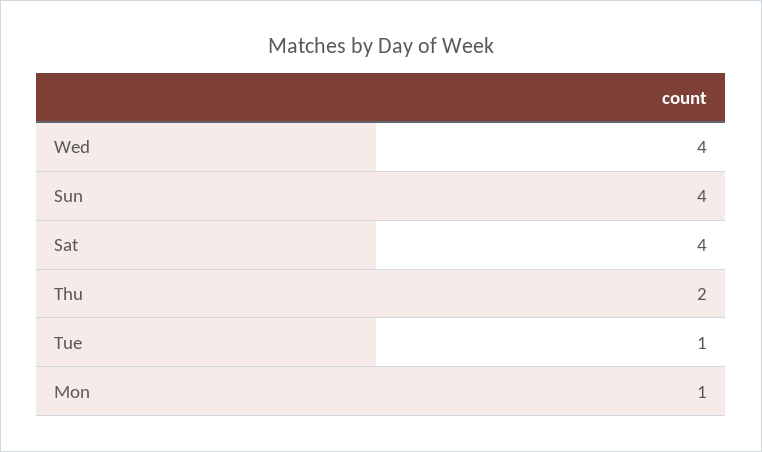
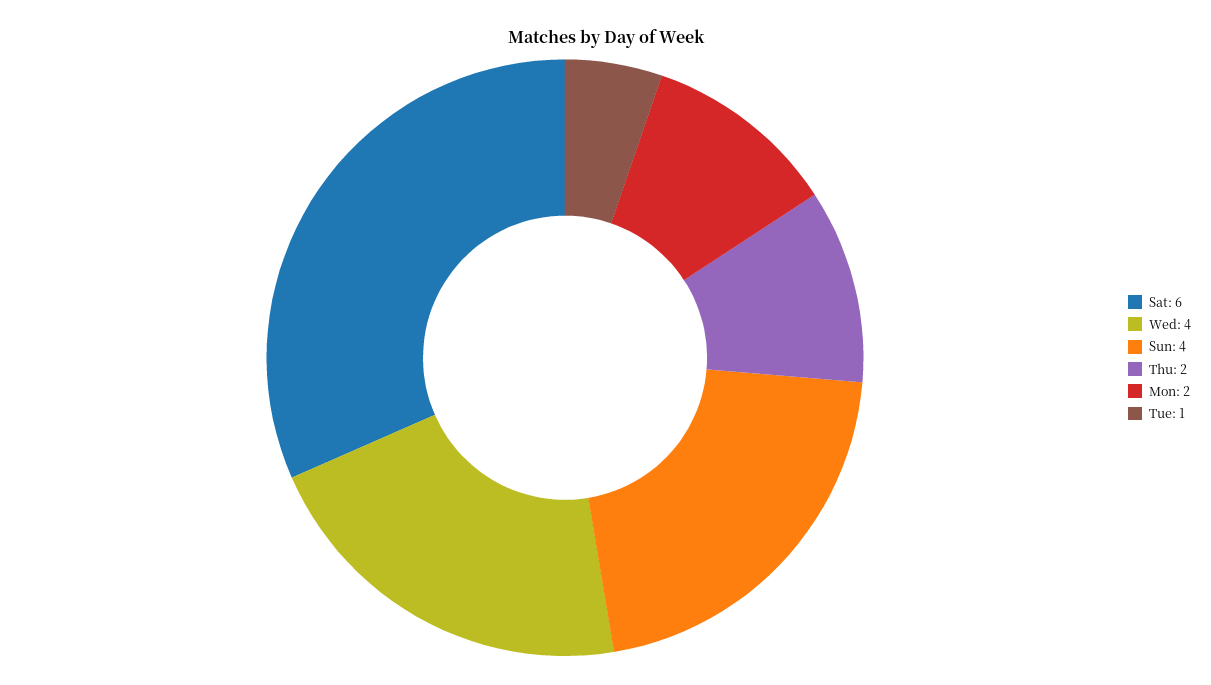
  {
    "Wed": 4,
    "Sun": 4,
-   "Sat": 4,
+   "Sat": 6,
    "Thu": 2,
    "Tue": 1,
-   "Mon": 1
+   "Mon": 2
  }

